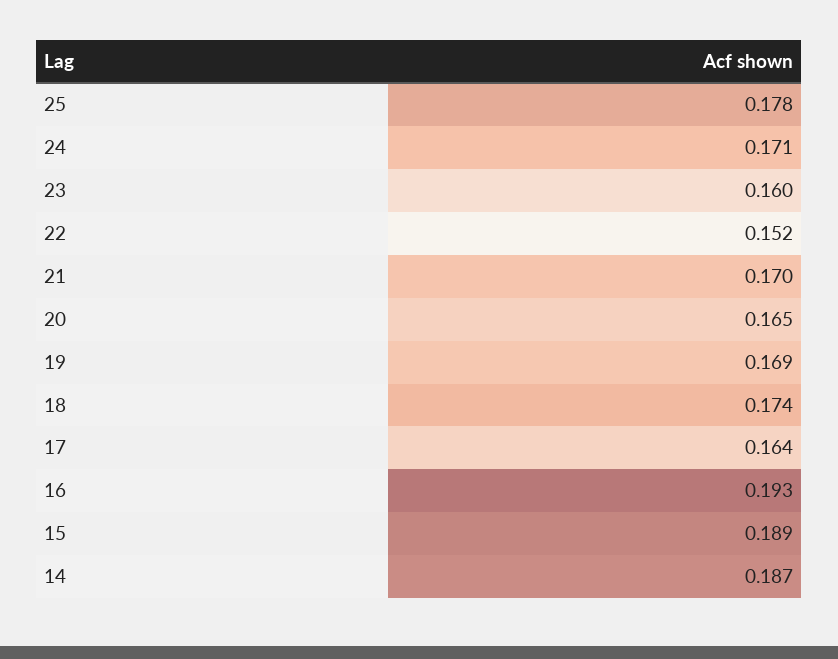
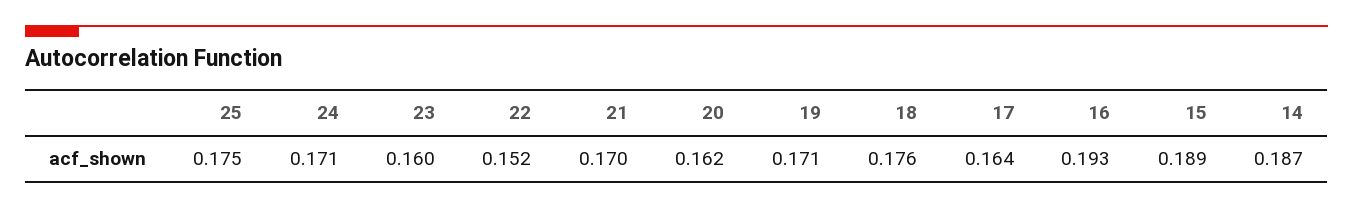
  {
-   "25": 0.178,
+   "25": 0.175,
    "24": 0.171,
    "23": 0.16,
    "22": 0.152,
    "21": 0.17,
-   "20": 0.165,
+   "20": 0.162,
-   "19": 0.169,
+   "19": 0.171,
-   "18": 0.174,
+   "18": 0.176,
    "17": 0.164,
    "16": 0.193,
    "15": 0.189,
    "14": 0.187
  }

